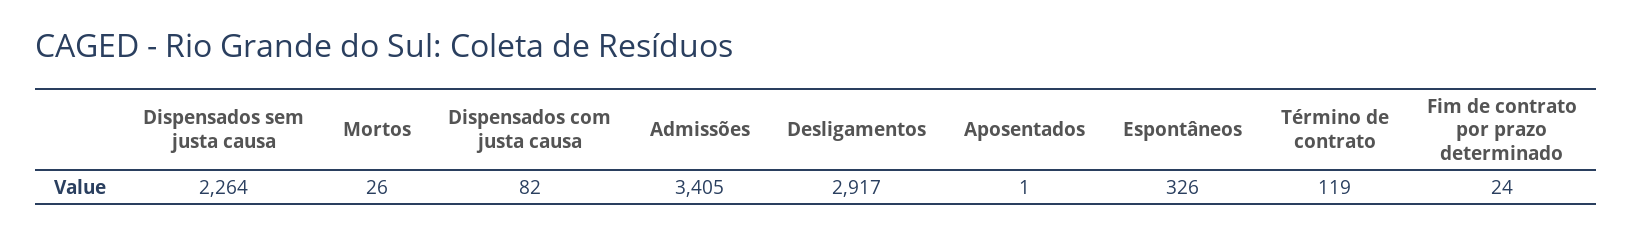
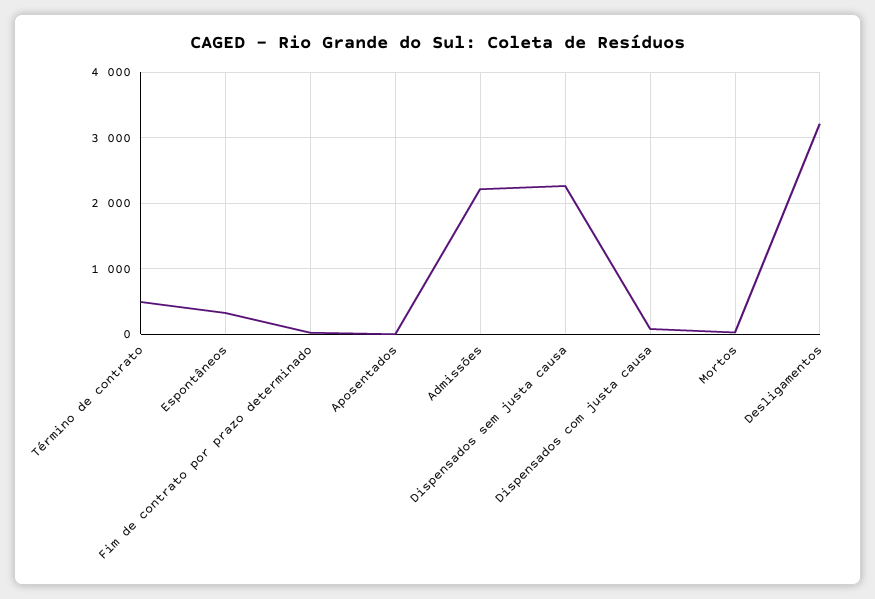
  {
    "Dispensados sem justa causa": 2264,
    "Mortos": 26,
    "Dispensados com justa causa": 82,
-   "Admissões": 3405,
+   "Admissões": 2200,
-   "Desligamentos": 2917,
+   "Desligamentos": 3200,
    "Aposentados": 1,
    "Espontâneos": 326,
-   "Término de contrato": 119,
+   "Término de contrato": 500,
    "Fim de contrato por prazo determinado": 24
  }

